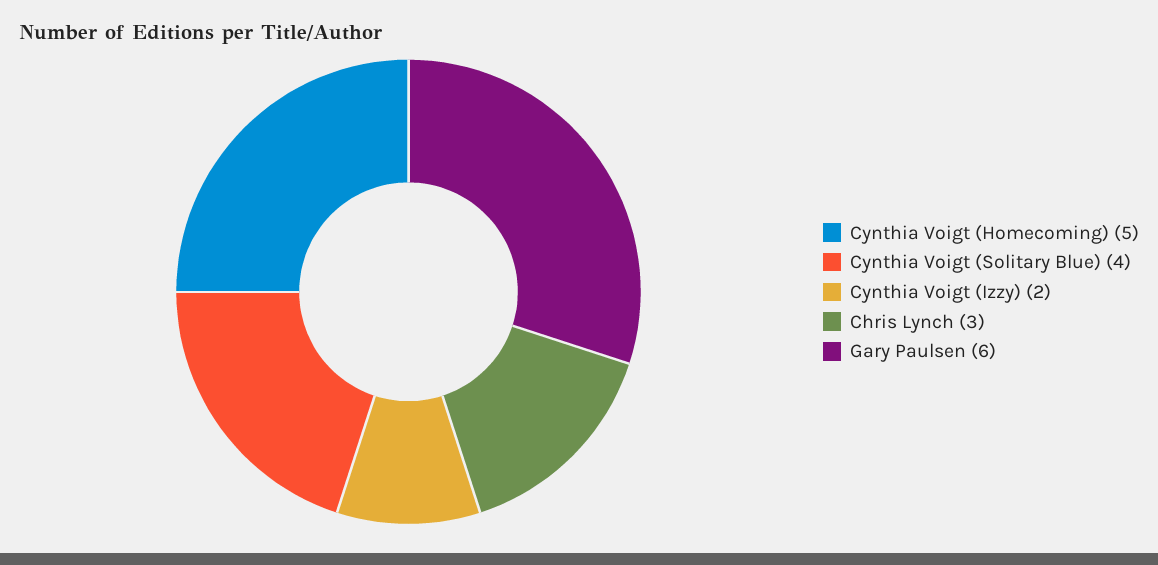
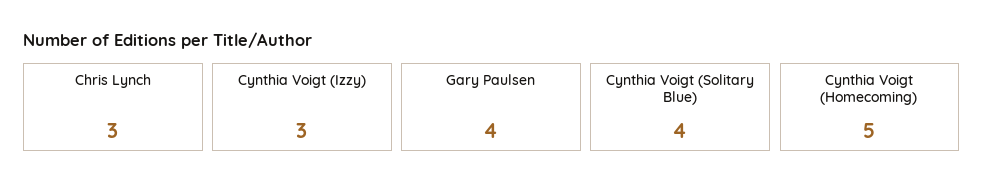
  {
    "Cynthia Voigt (Homecoming)": 5,
    "Cynthia Voigt (Solitary Blue)": 4,
-   "Cynthia Voigt (Izzy)": 2,
+   "Cynthia Voigt (Izzy)": 3,
    "Chris Lynch": 3,
-   "Gary Paulsen": 6
+   "Gary Paulsen": 4
  }

